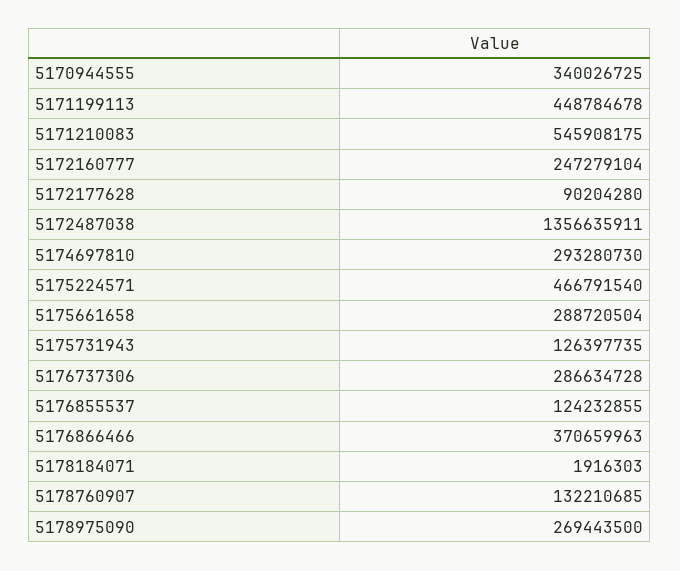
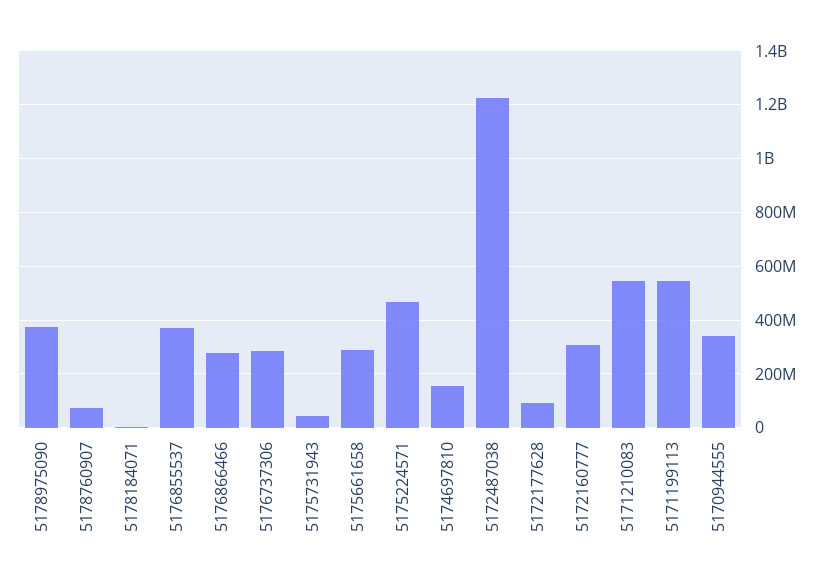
  {
    "5170944555": 340026725,
-   "5171199113": 448784678,
+   "5171199113": 550000000,
    "5171210083": 545908175,
-   "5172160777": 247279104,
+   "5172160777": 300000000,
    "5172177628": 90204280,
-   "5172487038": 1356635911,
+   "5172487038": 1225000000,
-   "5174697810": 293280730,
+   "5174697810": 150000000,
    "5175224571": 466791540,
    "5175661658": 288720504,
-   "5175731943": 126397735,
+   "5175731943": 50000000,
    "5176737306": 286634728,
-   "5176855537": 124232855,
+   "5176855537": 375000000,
-   "5176866466": 370659963,
+   "5176866466": 275000000,
    "5178184071": 1916303,
-   "5178760907": 132210685,
+   "5178760907": 75000000,
-   "5178975090": 269443500
+   "5178975090": 375000000
  }

